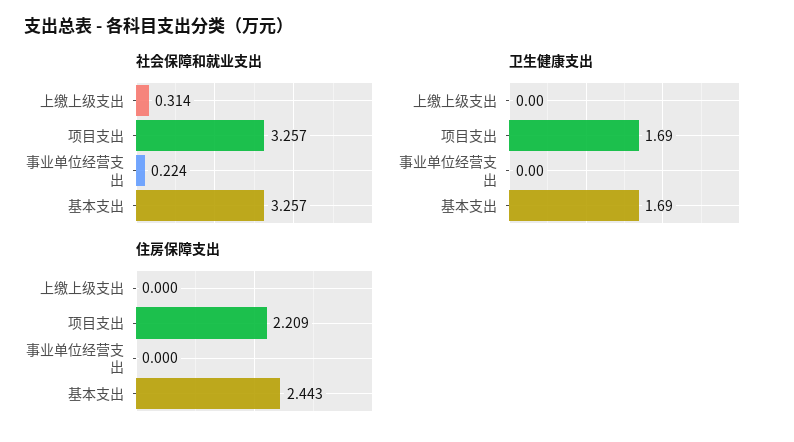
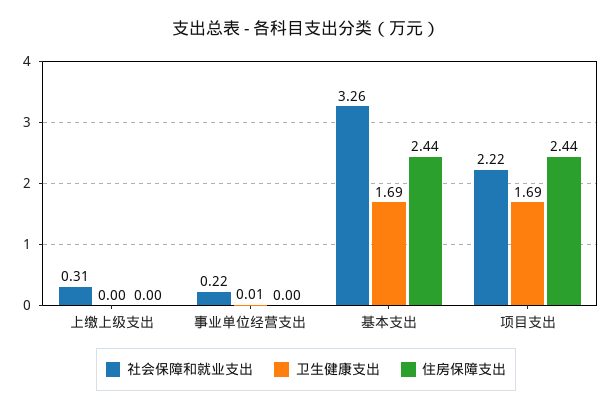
  {
    "社会保障和就业支出": {
      "上缴上级支出": 0.314,
-     "项目支出": 3.257,
+     "项目支出": 2.22,
      "事业单位经营支出": 0.224,
      "基本支出": 3.257
    },
    "卫生健康支出": {
      "上缴上级支出": 0,
      "项目支出": 1.69,
-     "事业单位经营支出": 0,
+     "事业单位经营支出": 0.01,
      "基本支出": 1.69
    },
    "住房保障支出": {
      "上缴上级支出": 0,
-     "项目支出": 2.209,
+     "项目支出": 2.44,
      "事业单位经营支出": 0,
      "基本支出": 2.443
    }
  }

